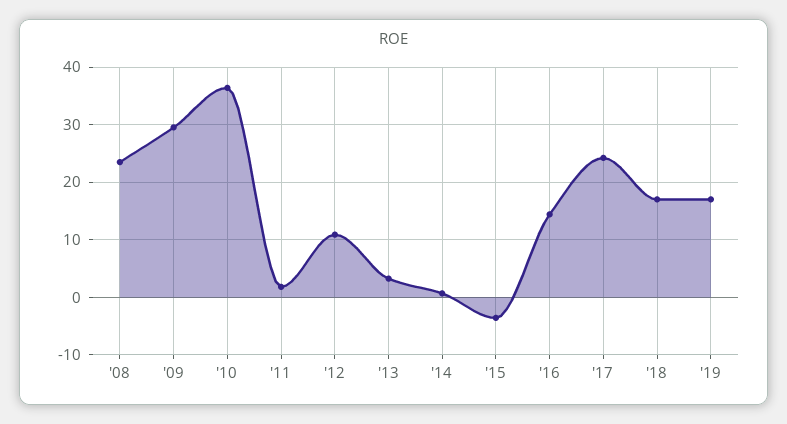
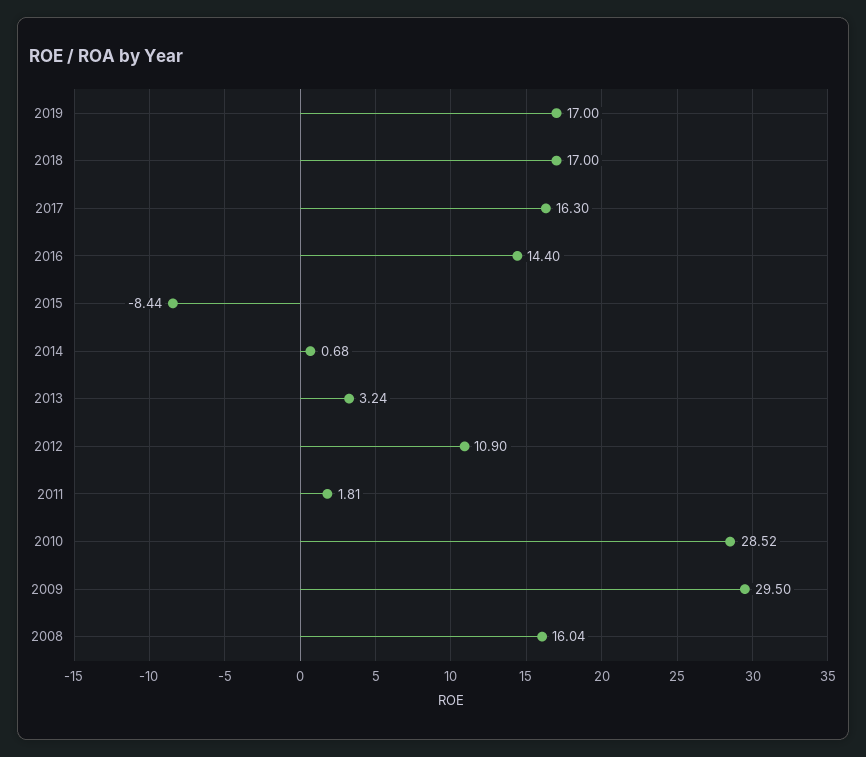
  {
-   "'08": 24,
+   "'08": 16.04,
    "'09": 29.5,
-   "'10": 36,
+   "'10": 28.52,
    "'11": 1.81,
    "'12": 10.9,
    "'13": 3.24,
    "'14": 0.68,
-   "'15": -4,
+   "'15": -8.44,
    "'16": 14.4,
-   "'17": 24,
+   "'17": 16.3,
    "'18": 17,
    "'19": 17
  }

